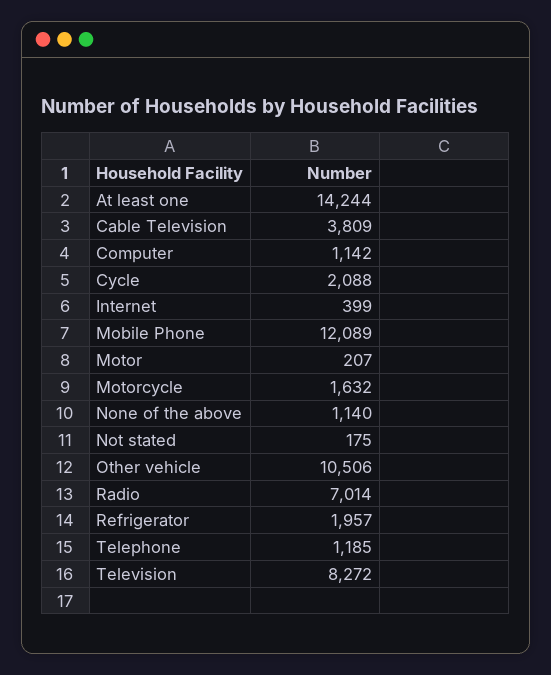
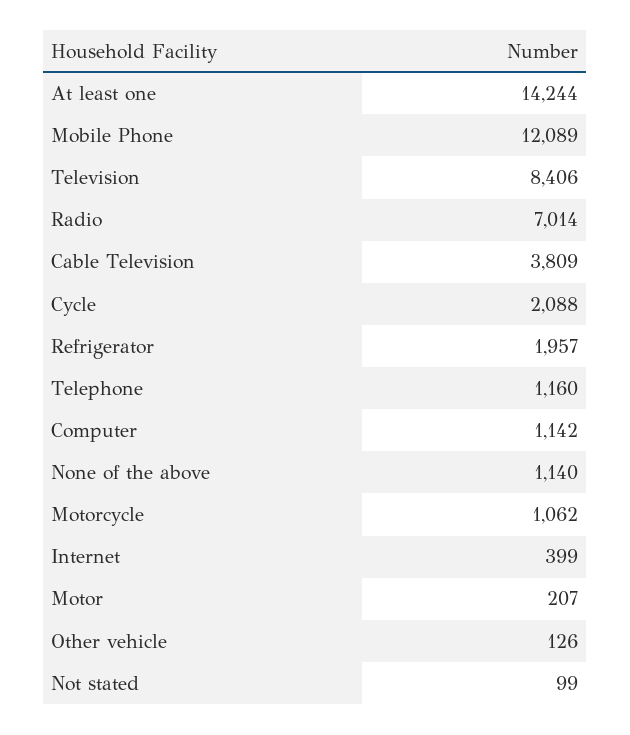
  {
    "At least one": 14244,
    "Cable Television": 3809,
    "Computer": 1142,
    "Cycle": 2088,
    "Internet": 399,
    "Mobile Phone": 12089,
    "Motor": 207,
-   "Motorcycle": 1632,
+   "Motorcycle": 1062,
    "None of the above": 1140,
-   "Not stated": 175,
+   "Not stated": 99,
-   "Other vehicle": 10506,
+   "Other vehicle": 126,
    "Radio": 7014,
    "Refrigerator": 1957,
-   "Telephone": 1185,
+   "Telephone": 1160,
-   "Television": 8272
+   "Television": 8406
  }

